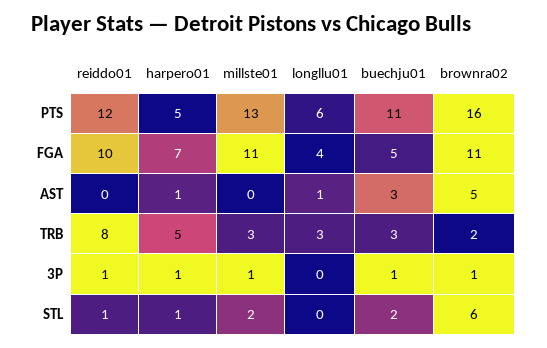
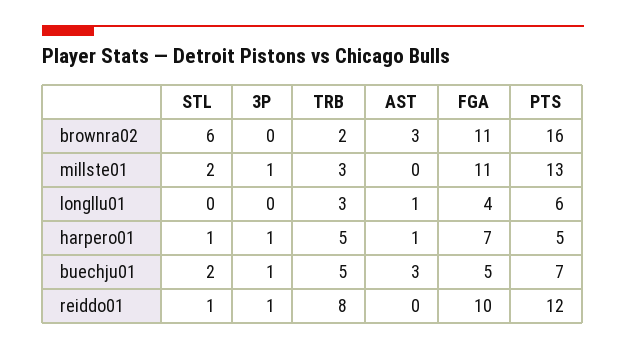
  {
    "reiddo01": {
      "PTS": 12,
      "FGA": 10,
      "AST": 0,
      "TRB": 8,
      "3P": 1,
      "STL": 1
    },
    "harpero01": {
      "PTS": 5,
      "FGA": 7,
      "AST": 1,
      "TRB": 5,
      "3P": 1,
      "STL": 1
    },
    "millste01": {
      "PTS": 13,
      "FGA": 11,
      "AST": 0,
      "TRB": 3,
      "3P": 1,
      "STL": 2
    },
    "longllu01": {
      "PTS": 6,
      "FGA": 4,
      "AST": 1,
      "TRB": 3,
      "3P": 0,
      "STL": 0
    },
    "buechju01": {
-     "PTS": 11,
+     "PTS": 7,
      "FGA": 5,
      "AST": 3,
-     "TRB": 3,
+     "TRB": 5,
      "3P": 1,
      "STL": 2
    },
    "brownra02": {
      "PTS": 16,
      "FGA": 11,
-     "AST": 5,
+     "AST": 3,
      "TRB": 2,
-     "3P": 1,
+     "3P": 0,
      "STL": 6
    }
  }

